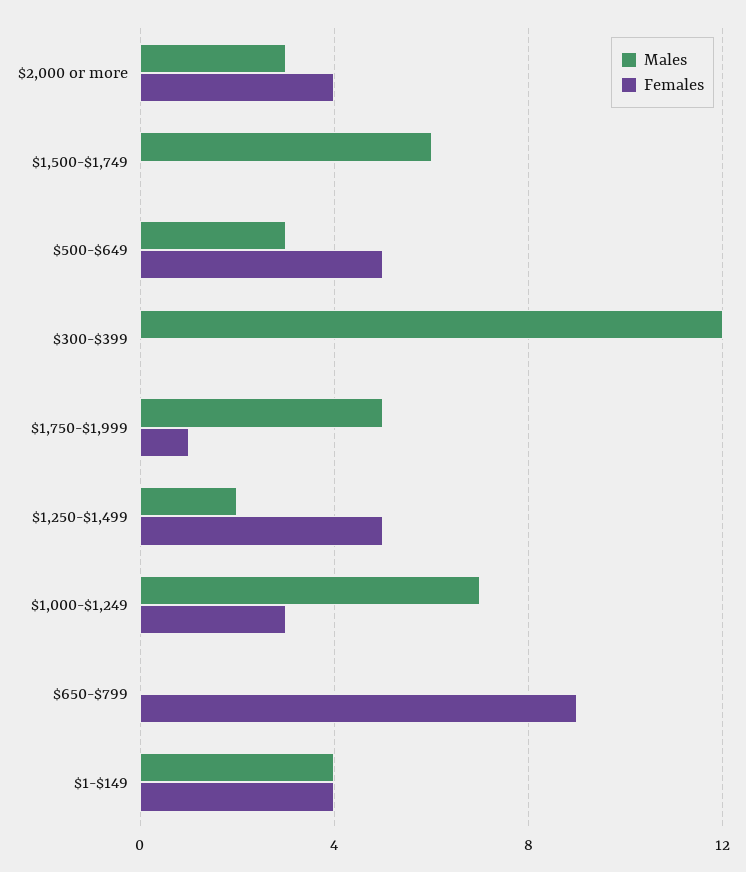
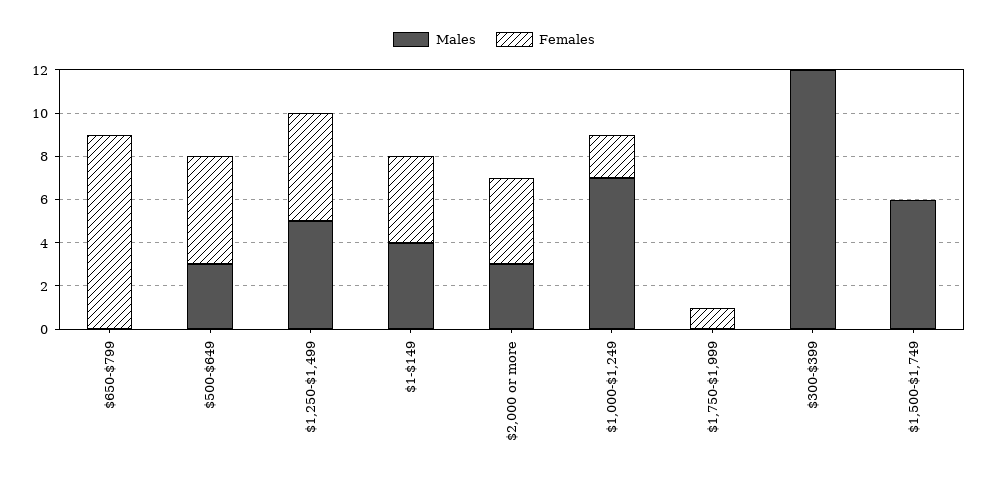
  {
    "Males": {
      "$2,000 or more": 3,
      "$1,500-$1,749": 6,
      "$500-$649": 3,
      "$300-$399": 12,
-     "$1,750-$1,999": 5,
+     "$1,750-$1,999": 0,
-     "$1,250-$1,499": 2,
+     "$1,250-$1,499": 5,
      "$1,000-$1,249": 7,
      "$650-$799": 0,
      "$1-$149": 4
    },
    "Females": {
      "$2,000 or more": 4,
      "$1,500-$1,749": 0,
      "$500-$649": 5,
      "$300-$399": 0,
      "$1,750-$1,999": 1,
      "$1,250-$1,499": 5,
-     "$1,000-$1,249": 3,
+     "$1,000-$1,249": 2,
      "$650-$799": 9,
      "$1-$149": 4
    }
  }

